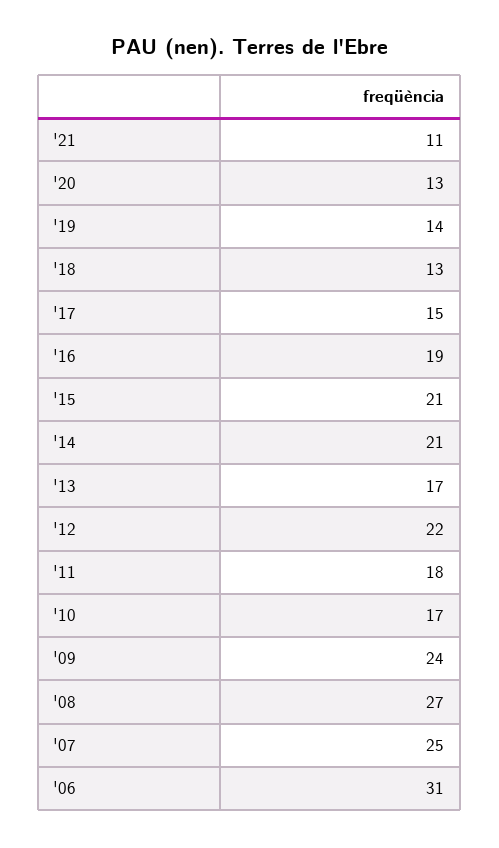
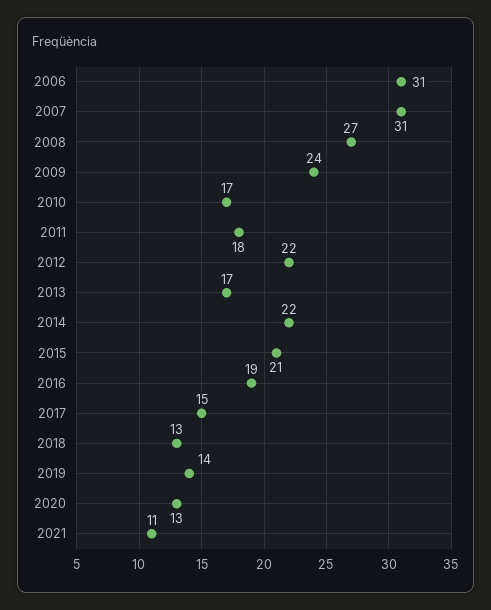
  {
    "'21": 11,
    "'20": 13,
    "'19": 14,
    "'18": 13,
    "'17": 15,
    "'16": 19,
    "'15": 21,
-   "'14": 21,
+   "'14": 22,
    "'13": 17,
    "'12": 22,
    "'11": 18,
    "'10": 17,
    "'09": 24,
    "'08": 27,
-   "'07": 25,
+   "'07": 31,
    "'06": 31
  }

